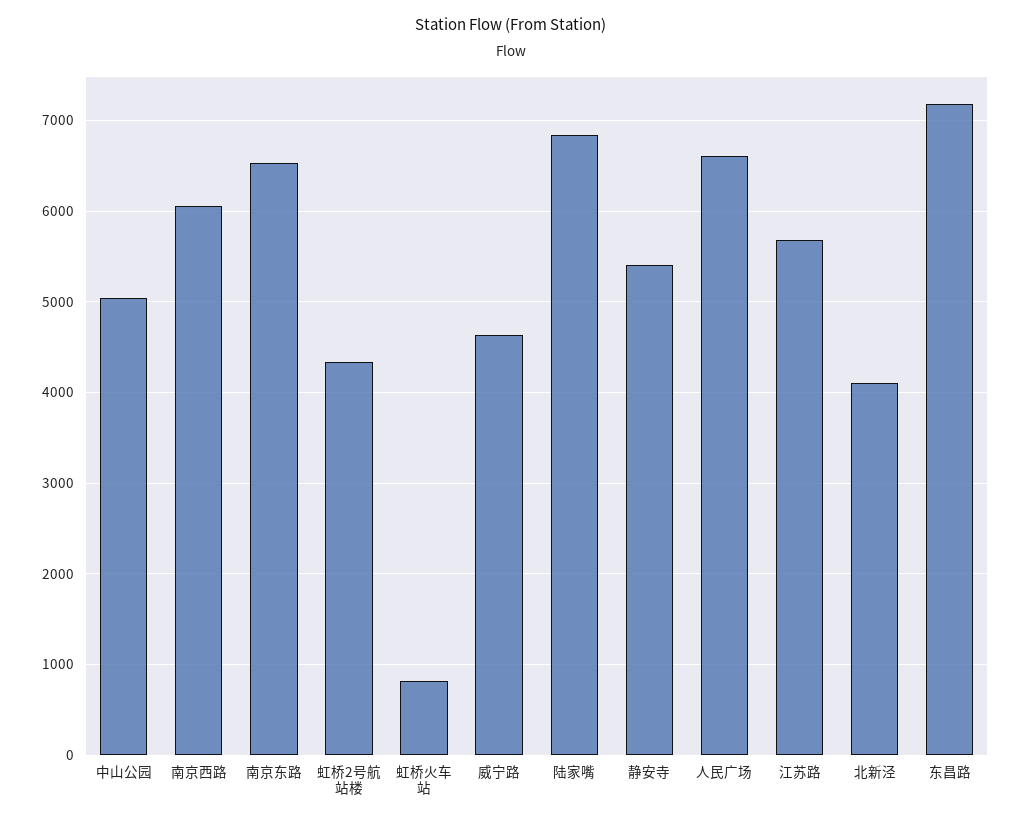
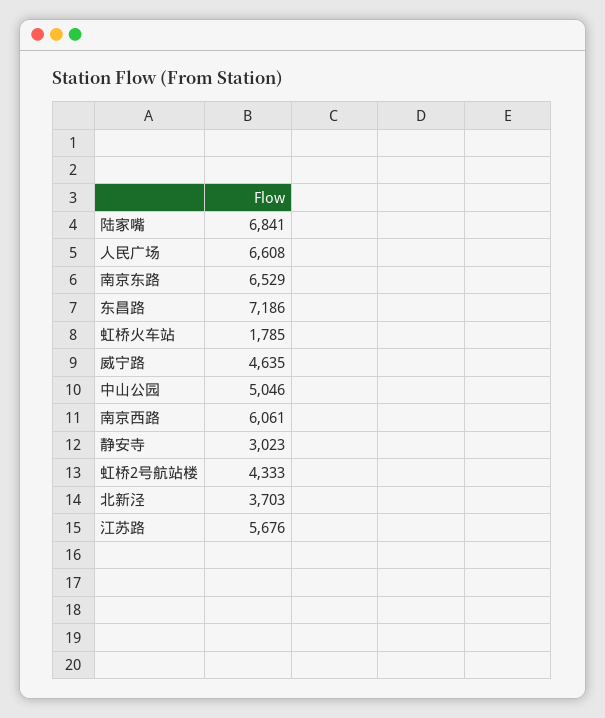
  {
    "中山公园": 5046,
    "南京西路": 6061,
    "南京东路": 6529,
    "虹桥2号航站楼": 4333,
-   "虹桥火车站": 800,
+   "虹桥火车站": 1785,
    "威宁路": 4635,
    "陆家嘴": 6841,
-   "静安寺": 5400,
+   "静安寺": 3023,
    "人民广场": 6608,
    "江苏路": 5676,
-   "北新泾": 4100,
+   "北新泾": 3703,
    "东昌路": 7186
  }

